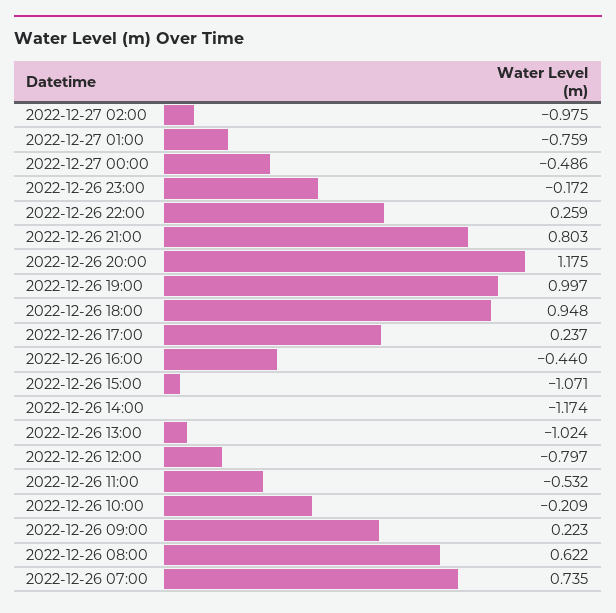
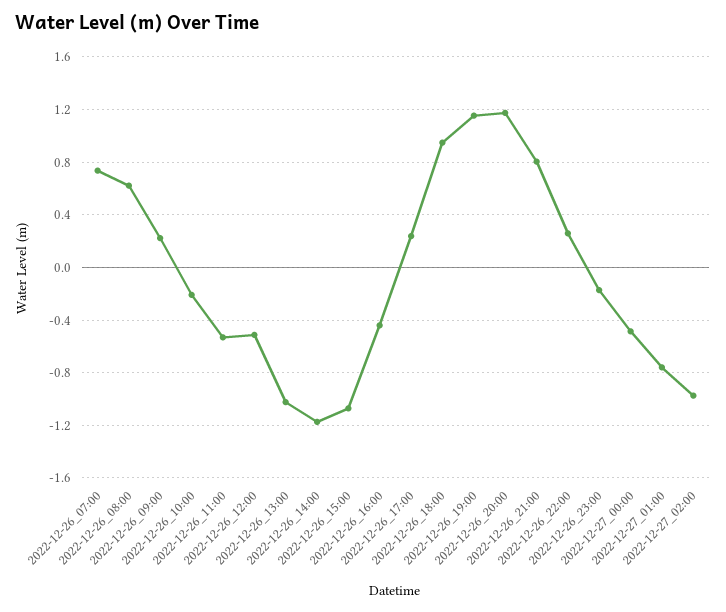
  {
    "2022-12-27 02:00": -0.975,
    "2022-12-27 01:00": -0.759,
    "2022-12-27 00:00": -0.486,
    "2022-12-26 23:00": -0.172,
    "2022-12-26 22:00": 0.259,
    "2022-12-26 21:00": 0.803,
    "2022-12-26 20:00": 1.175,
-   "2022-12-26 19:00": 0.997,
+   "2022-12-26 19:00": 1.15,
    "2022-12-26 18:00": 0.948,
    "2022-12-26 17:00": 0.237,
    "2022-12-26 16:00": -0.44,
    "2022-12-26 15:00": -1.071,
    "2022-12-26 14:00": -1.174,
    "2022-12-26 13:00": -1.024,
-   "2022-12-26 12:00": -0.797,
+   "2022-12-26 12:00": -0.5,
    "2022-12-26 11:00": -0.532,
    "2022-12-26 10:00": -0.209,
    "2022-12-26 09:00": 0.223,
    "2022-12-26 08:00": 0.622,
    "2022-12-26 07:00": 0.735
  }

